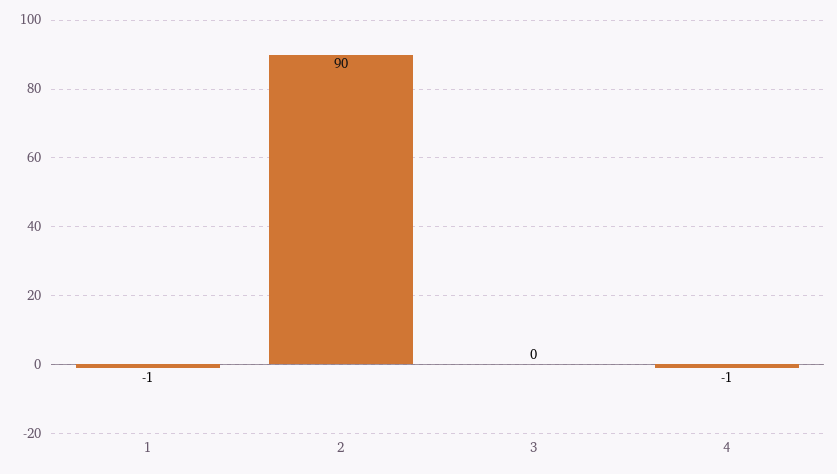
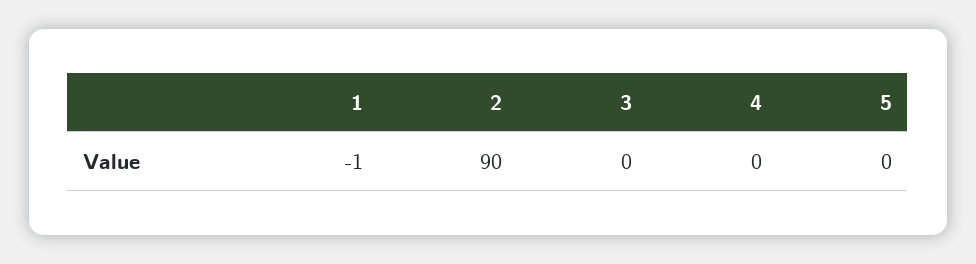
  {
    "1": -1,
    "2": 90,
    "3": 0,
-   "4": -1
+   "4": 0,
+   "5": 0
  }

